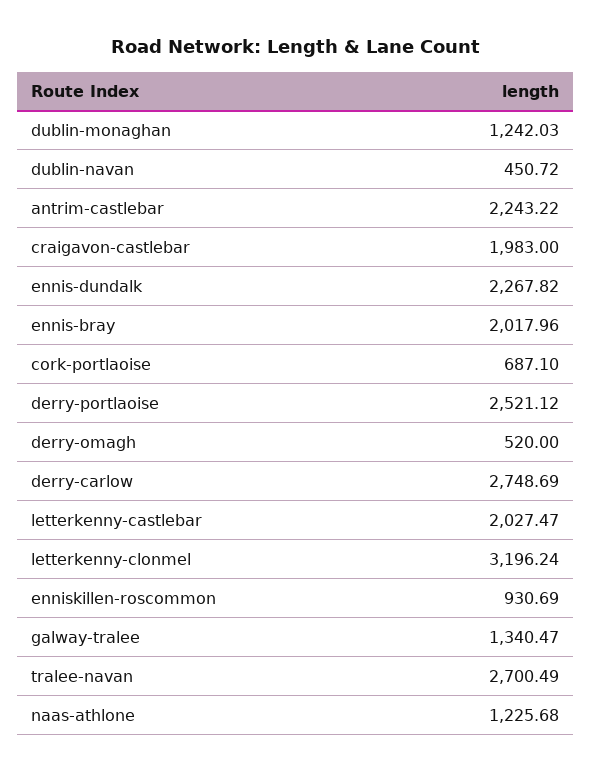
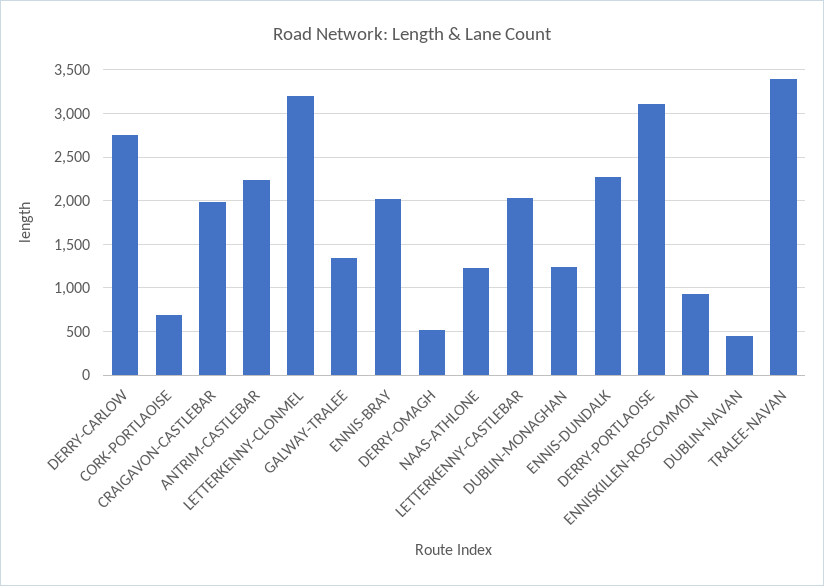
  {
    "dublin-monaghan": 1242.03,
    "dublin-navan": 450.72,
    "antrim-castlebar": 2243.22,
    "craigavon-castlebar": 1983,
    "ennis-dundalk": 2267.82,
    "ennis-bray": 2017.96,
    "cork-portlaoise": 687.1,
-   "derry-portlaoise": 2521.12,
+   "derry-portlaoise": 3100,
    "derry-omagh": 520,
    "derry-carlow": 2748.69,
    "letterkenny-castlebar": 2027.47,
    "letterkenny-clonmel": 3196.24,
    "enniskillen-roscommon": 930.69,
    "galway-tralee": 1340.47,
-   "tralee-navan": 2700.49,
+   "tralee-navan": 3400,
    "naas-athlone": 1225.68
  }

